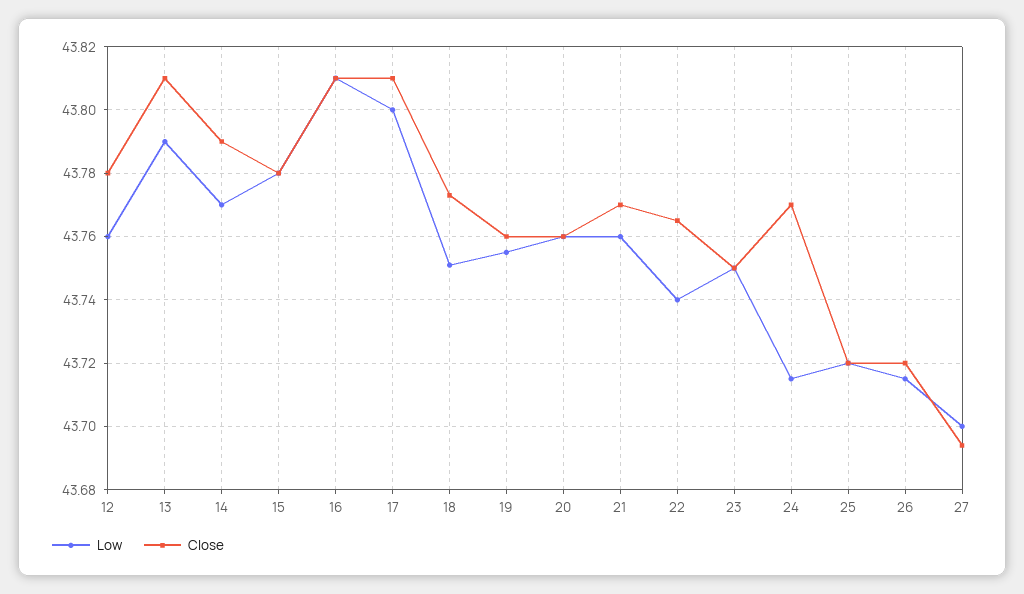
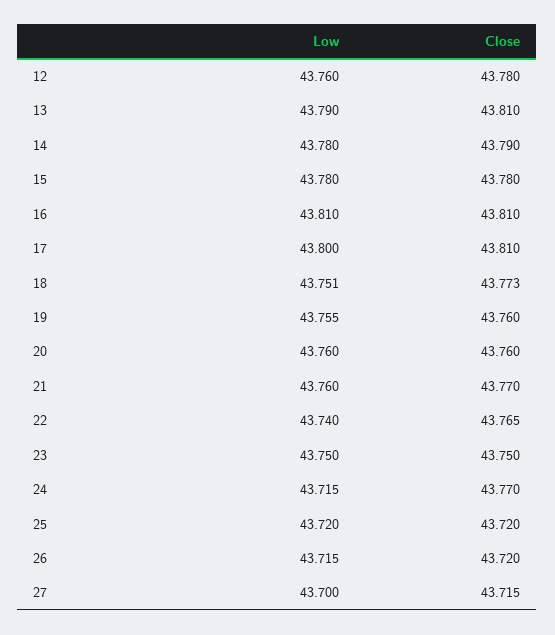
  {
    "Low": {
      "12": 43.76,
      "13": 43.79,
-     "14": 43.77,
+     "14": 43.78,
      "15": 43.78,
      "16": 43.81,
      "17": 43.8,
      "18": 43.751,
      "19": 43.755,
      "20": 43.76,
      "21": 43.76,
      "22": 43.74,
      "23": 43.75,
      "24": 43.715,
      "25": 43.72,
      "26": 43.715,
      "27": 43.7
    },
    "Close": {
      "12": 43.78,
      "13": 43.81,
      "14": 43.79,
      "15": 43.78,
      "16": 43.81,
      "17": 43.81,
      "18": 43.773,
      "19": 43.76,
      "20": 43.76,
      "21": 43.77,
      "22": 43.765,
      "23": 43.75,
      "24": 43.77,
      "25": 43.72,
      "26": 43.72,
-     "27": 43.695
+     "27": 43.715
    }
  }

